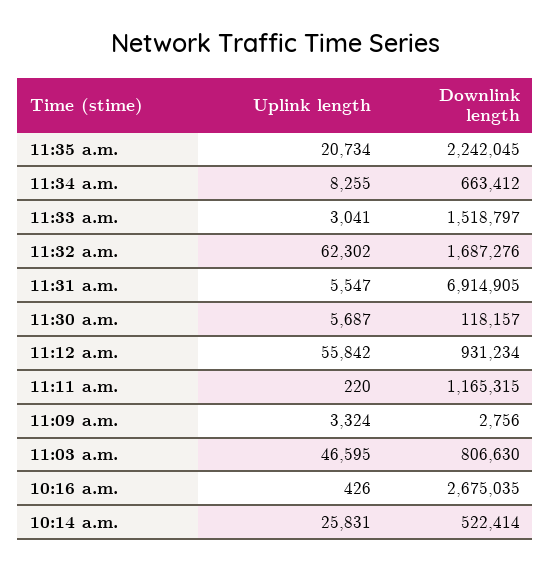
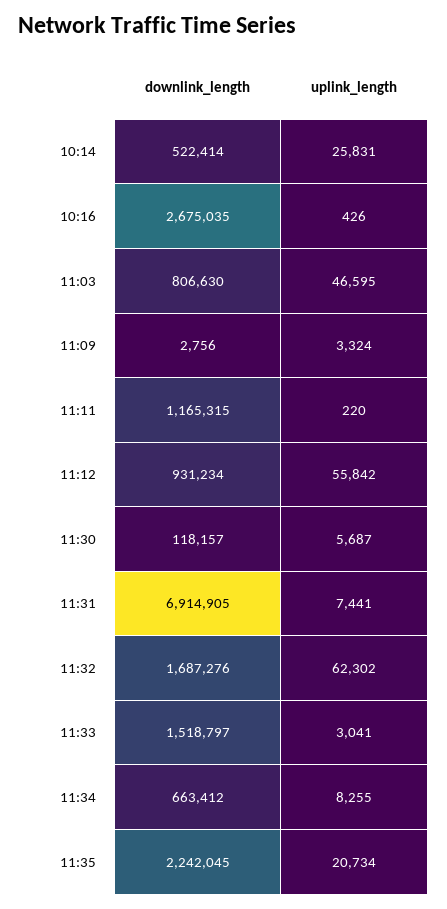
  {
    "Uplink length": {
      "11:35 a.m.": 20734,
      "11:34 a.m.": 8255,
      "11:33 a.m.": 3041,
      "11:32 a.m.": 62302,
-     "11:31 a.m.": 5547,
+     "11:31 a.m.": 7441,
      "11:30 a.m.": 5687,
      "11:12 a.m.": 55842,
      "11:11 a.m.": 220,
      "11:09 a.m.": 3324,
      "11:03 a.m.": 46595,
      "10:16 a.m.": 426,
      "10:14 a.m.": 25831
    },
    "Downlink length": {
      "11:35 a.m.": 2242045,
      "11:34 a.m.": 663412,
      "11:33 a.m.": 1518797,
      "11:32 a.m.": 1687276,
      "11:31 a.m.": 6914905,
      "11:30 a.m.": 118157,
      "11:12 a.m.": 931234,
      "11:11 a.m.": 1165315,
      "11:09 a.m.": 2756,
      "11:03 a.m.": 806630,
      "10:16 a.m.": 2675035,
      "10:14 a.m.": 522414
    }
  }

